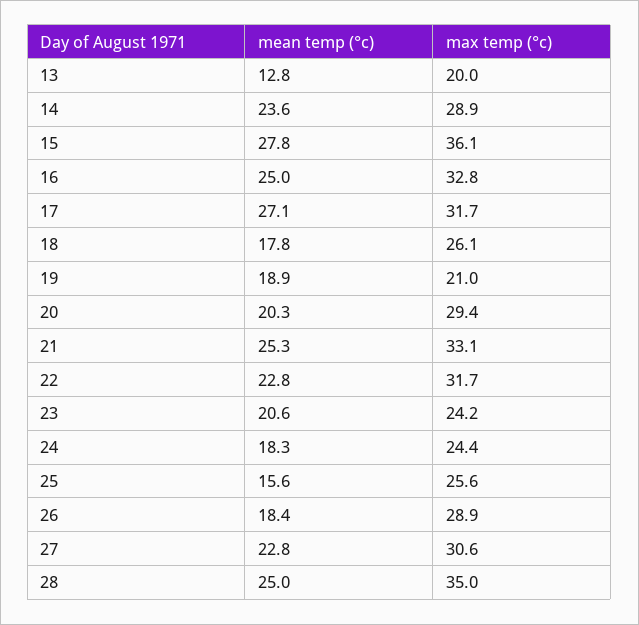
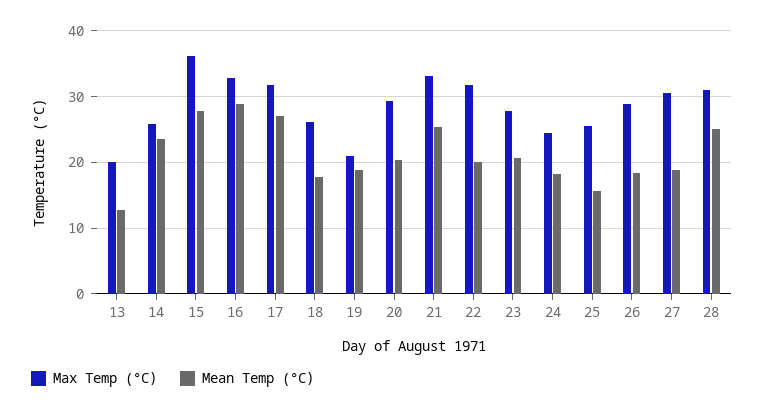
  {
    "mean temp (°c)": {
      "13": 12.8,
      "14": 23.6,
      "15": 27.8,
-     "16": 25,
+     "16": 29,
      "17": 27.1,
      "18": 17.8,
      "19": 18.9,
      "20": 20.3,
      "21": 25.3,
-     "22": 22.8,
+     "22": 20,
      "23": 20.6,
      "24": 18.3,
      "25": 15.6,
      "26": 18.4,
-     "27": 22.8,
+     "27": 19,
      "28": 25
    },
    "max temp (°c)": {
      "13": 20,
-     "14": 28.9,
+     "14": 26,
      "15": 36.1,
      "16": 32.8,
      "17": 31.7,
      "18": 26.1,
      "19": 21,
      "20": 29.4,
      "21": 33.1,
      "22": 31.7,
-     "23": 24.2,
+     "23": 28,
      "24": 24.4,
      "25": 25.6,
      "26": 28.9,
      "27": 30.6,
-     "28": 35
+     "28": 31
    }
  }

